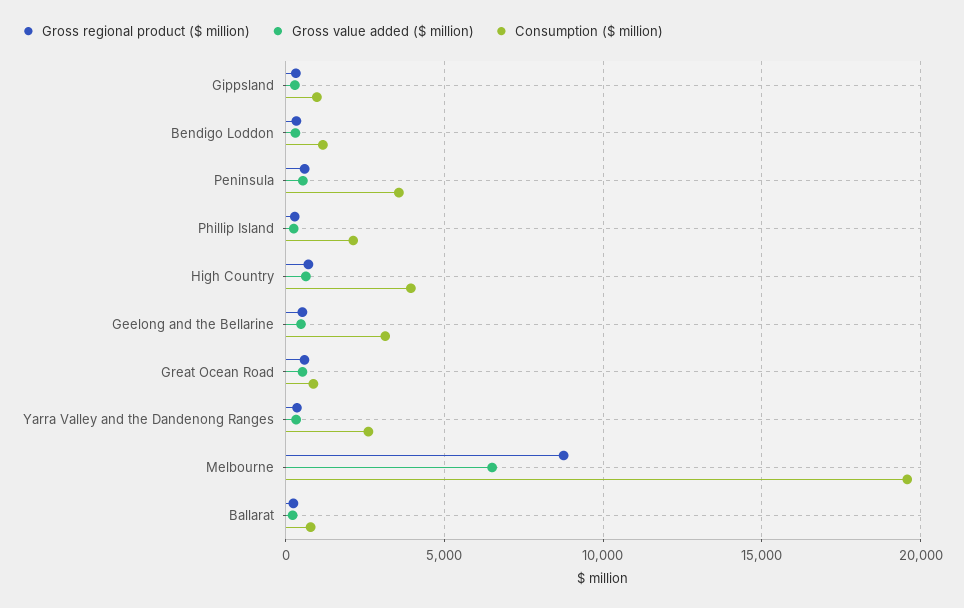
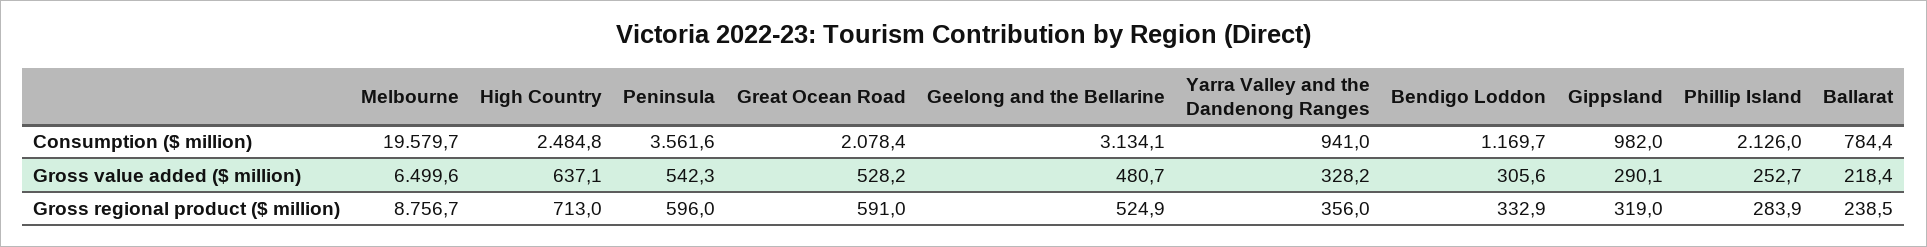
  {
    "Gross regional product ($ million)": {
      "Gippsland": 319,
      "Bendigo Loddon": 332.9,
      "Peninsula": 596,
      "Phillip Island": 283.9,
      "High Country": 713,
      "Geelong and the Bellarine": 524.9,
      "Great Ocean Road": 591,
      "Yarra Valley and the Dandenong Ranges": 356,
      "Melbourne": 8756.7,
      "Ballarat": 238.5
    },
    "Gross value added ($ million)": {
      "Gippsland": 290.1,
      "Bendigo Loddon": 305.6,
      "Peninsula": 542.3,
      "Phillip Island": 252.7,
      "High Country": 637.1,
      "Geelong and the Bellarine": 480.7,
      "Great Ocean Road": 528.2,
      "Yarra Valley and the Dandenong Ranges": 328.2,
      "Melbourne": 6499.6,
      "Ballarat": 218.4
    },
    "Consumption ($ million)": {
      "Gippsland": 982,
      "Bendigo Loddon": 1169.7,
      "Peninsula": 3561.6,
      "Phillip Island": 2126,
-     "High Country": 4000,
+     "High Country": 2484.8,
      "Geelong and the Bellarine": 3134.1,
-     "Great Ocean Road": 1000,
+     "Great Ocean Road": 2078.4,
-     "Yarra Valley and the Dandenong Ranges": 2500,
+     "Yarra Valley and the Dandenong Ranges": 941,
      "Melbourne": 19579.7,
      "Ballarat": 784.4
    }
  }

